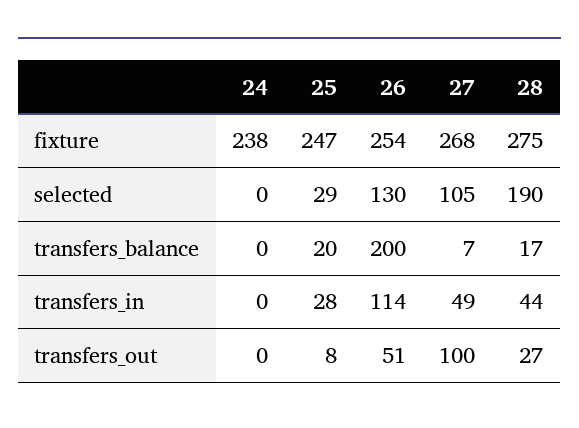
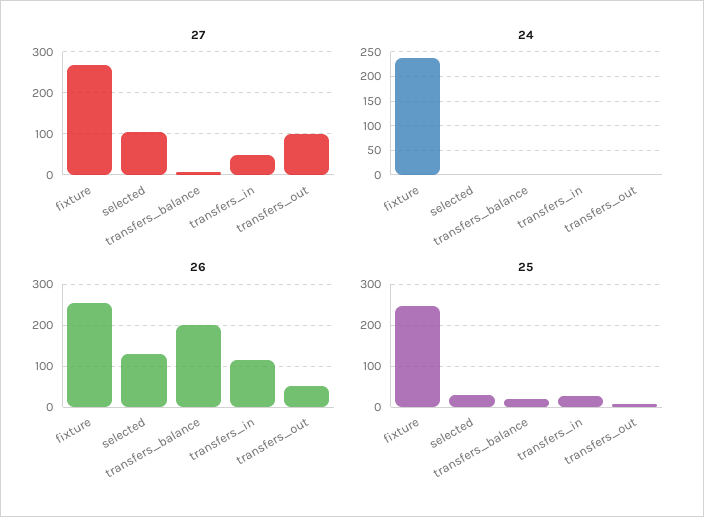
  {
    "24": {
      "fixture": 238,
      "selected": 0,
      "transfers_balance": 0,
      "transfers_in": 0,
      "transfers_out": 0
    },
    "25": {
      "fixture": 247,
      "selected": 29,
      "transfers_balance": 20,
      "transfers_in": 28,
      "transfers_out": 8
    },
    "26": {
      "fixture": 254,
      "selected": 130,
      "transfers_balance": 200,
      "transfers_in": 114,
      "transfers_out": 51
    },
    "27": {
      "fixture": 268,
      "selected": 105,
      "transfers_balance": 7,
      "transfers_in": 49,
      "transfers_out": 100
-   },
+   }
-   "28": {
-     "fixture": 275,
-     "selected": 190,
-     "transfers_balance": 17,
-     "transfers_in": 44,
-     "transfers_out": 27
-   }
  }

